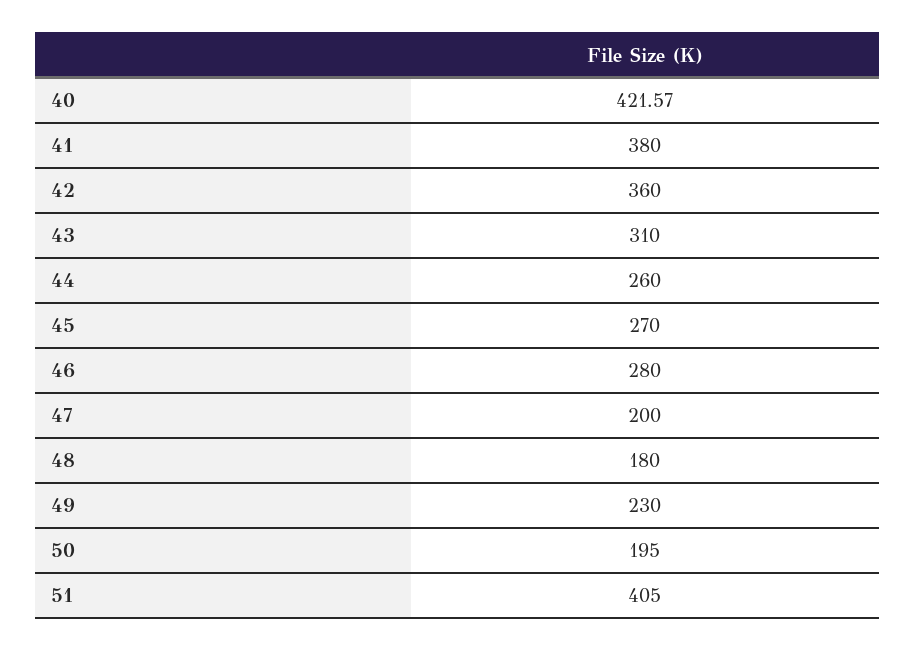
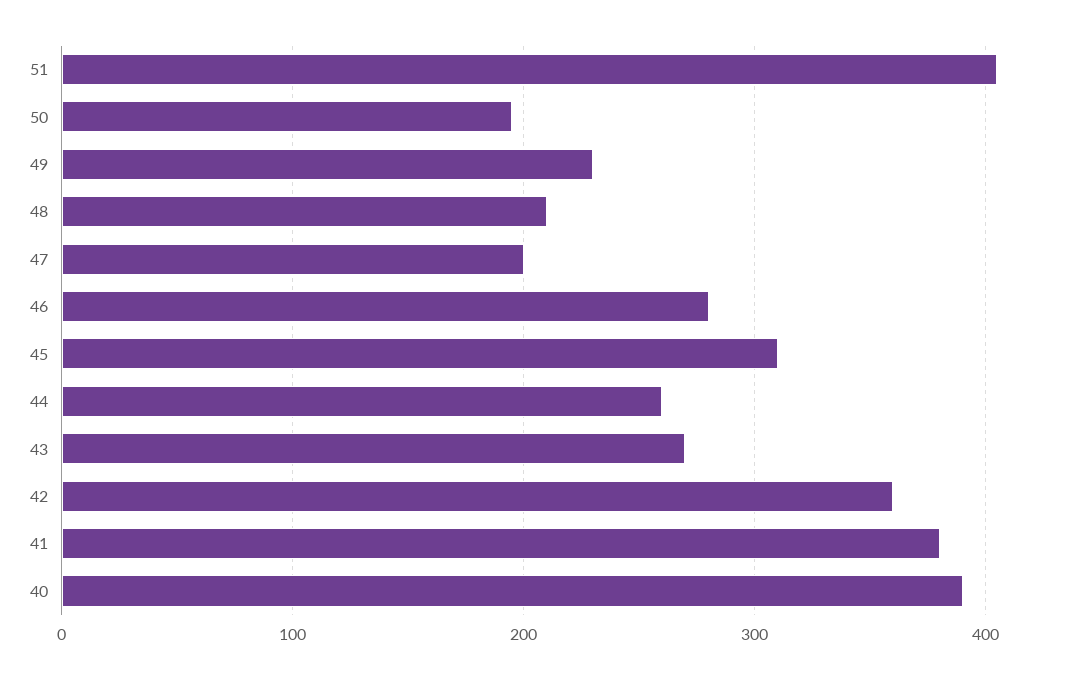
  {
-   "40": 421.57,
+   "40": 390,
    "41": 380,
    "42": 360,
-   "43": 310,
+   "43": 270,
    "44": 260,
-   "45": 270,
+   "45": 310,
    "46": 280,
    "47": 200,
-   "48": 180,
+   "48": 210,
    "49": 230,
    "50": 195,
    "51": 405
  }

